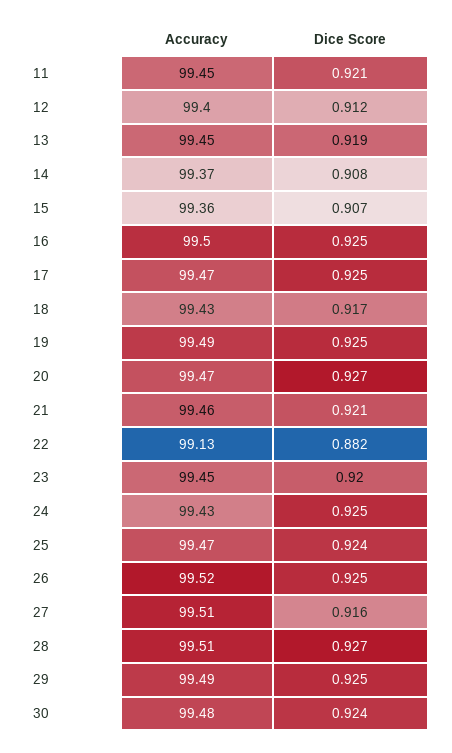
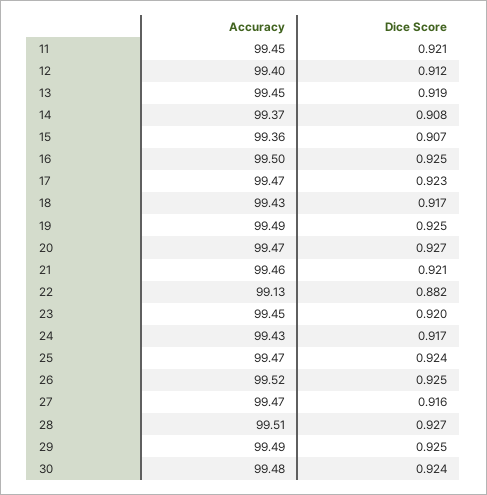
  {
    "Accuracy": {
      "11": 99.45,
      "12": 99.4,
      "13": 99.45,
      "14": 99.37,
      "15": 99.36,
      "16": 99.5,
      "17": 99.47,
      "18": 99.43,
      "19": 99.49,
      "20": 99.47,
      "21": 99.46,
      "22": 99.13,
      "23": 99.45,
      "24": 99.43,
      "25": 99.47,
      "26": 99.52,
-     "27": 99.51,
+     "27": 99.47,
      "28": 99.51,
      "29": 99.49,
      "30": 99.48
    },
    "Dice Score": {
      "11": 0.921,
      "12": 0.912,
      "13": 0.919,
      "14": 0.908,
      "15": 0.907,
      "16": 0.925,
-     "17": 0.925,
+     "17": 0.923,
      "18": 0.917,
      "19": 0.925,
      "20": 0.927,
      "21": 0.921,
      "22": 0.882,
      "23": 0.92,
-     "24": 0.925,
+     "24": 0.917,
      "25": 0.924,
      "26": 0.925,
      "27": 0.916,
      "28": 0.927,
      "29": 0.925,
      "30": 0.924
    }
  }

